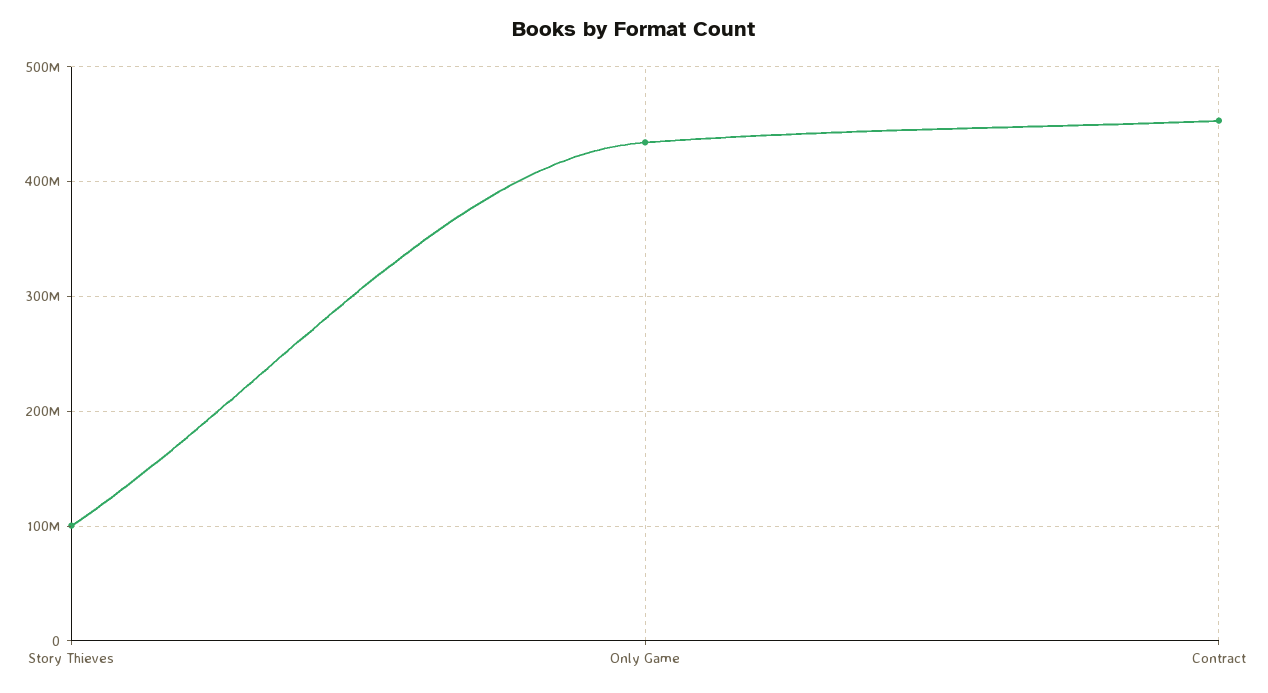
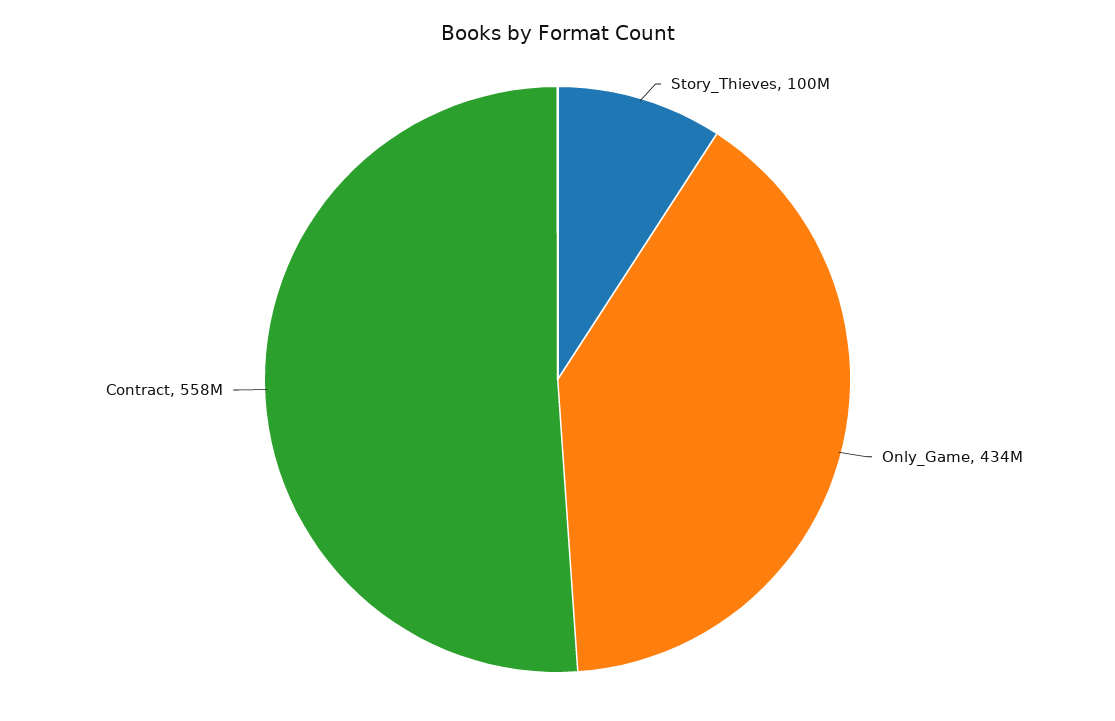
  {
    "Story Thieves": 100000000,
    "Only Game": 434000000,
-   "Contract": 450000000
+   "Contract": 558000000
  }

